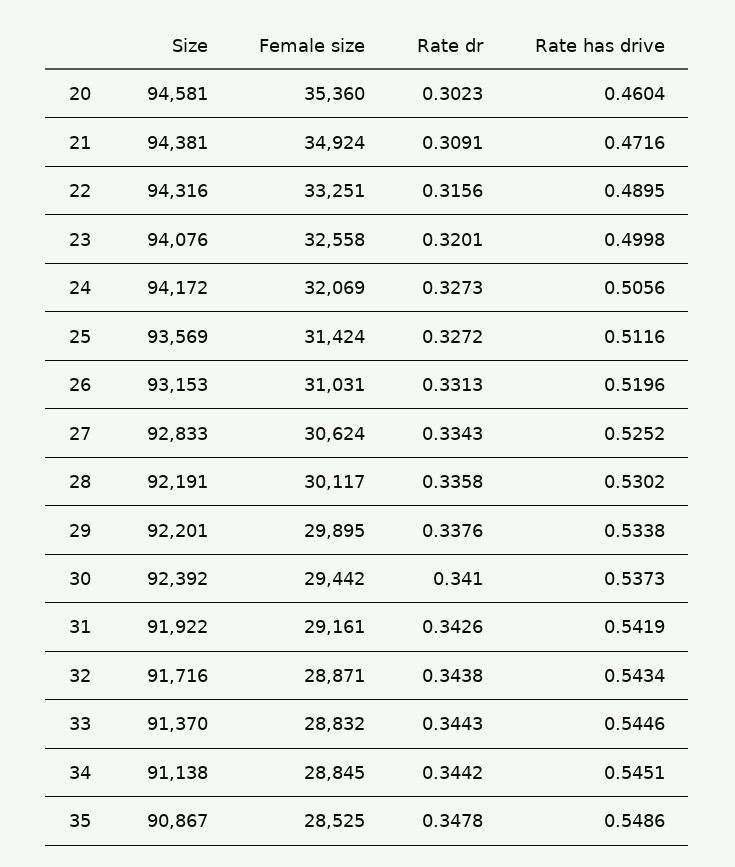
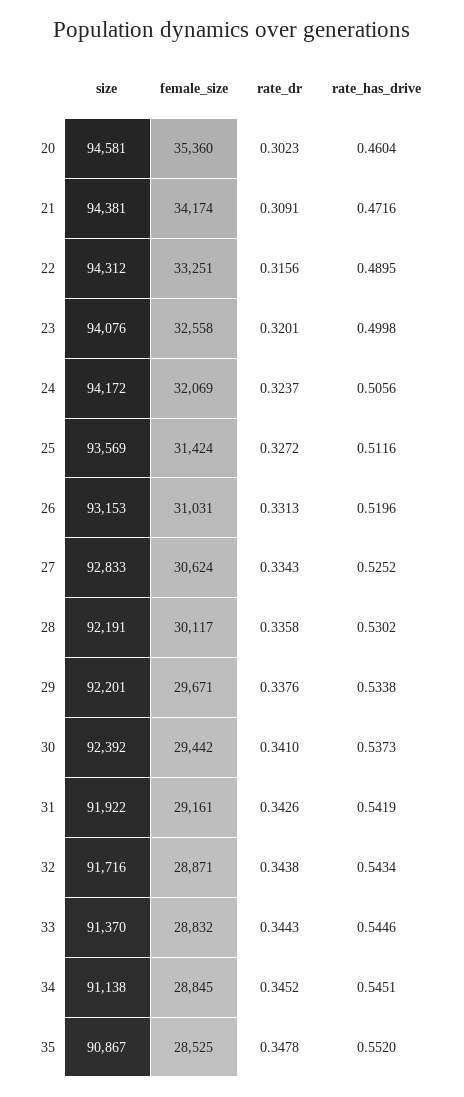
  {
    "Size": {
      "20": 94581,
      "21": 94381,
-     "22": 94316,
+     "22": 94312,
      "23": 94076,
      "24": 94172,
      "25": 93569,
      "26": 93153,
      "27": 92833,
      "28": 92191,
      "29": 92201,
      "30": 92392,
      "31": 91922,
      "32": 91716,
      "33": 91370,
      "34": 91138,
      "35": 90867
    },
    "Female size": {
      "20": 35360,
-     "21": 34924,
+     "21": 34174,
      "22": 33251,
      "23": 32558,
      "24": 32069,
      "25": 31424,
      "26": 31031,
      "27": 30624,
      "28": 30117,
-     "29": 29895,
+     "29": 29671,
      "30": 29442,
      "31": 29161,
      "32": 28871,
      "33": 28832,
      "34": 28845,
      "35": 28525
    },
    "Rate dr": {
      "20": 0.3023,
      "21": 0.3091,
      "22": 0.3156,
      "23": 0.3201,
-     "24": 0.3273,
+     "24": 0.3237,
      "25": 0.3272,
      "26": 0.3313,
      "27": 0.3343,
      "28": 0.3358,
      "29": 0.3376,
      "30": 0.341,
      "31": 0.3426,
      "32": 0.3438,
      "33": 0.3443,
-     "34": 0.3442,
+     "34": 0.3452,
      "35": 0.3478
    },
    "Rate has drive": {
      "20": 0.4604,
      "21": 0.4716,
      "22": 0.4895,
      "23": 0.4998,
      "24": 0.5056,
      "25": 0.5116,
      "26": 0.5196,
      "27": 0.5252,
      "28": 0.5302,
      "29": 0.5338,
      "30": 0.5373,
      "31": 0.5419,
      "32": 0.5434,
      "33": 0.5446,
      "34": 0.5451,
-     "35": 0.5486
+     "35": 0.552
    }
  }

